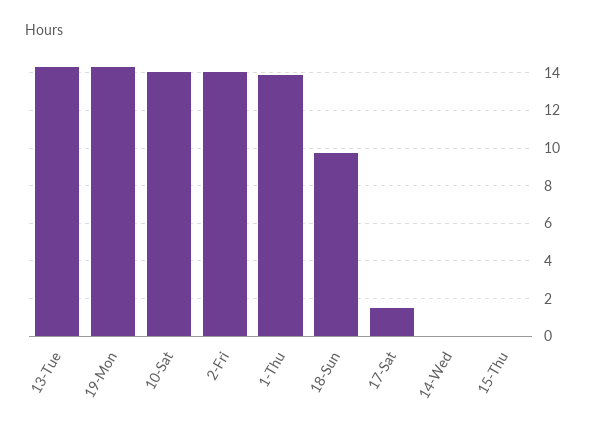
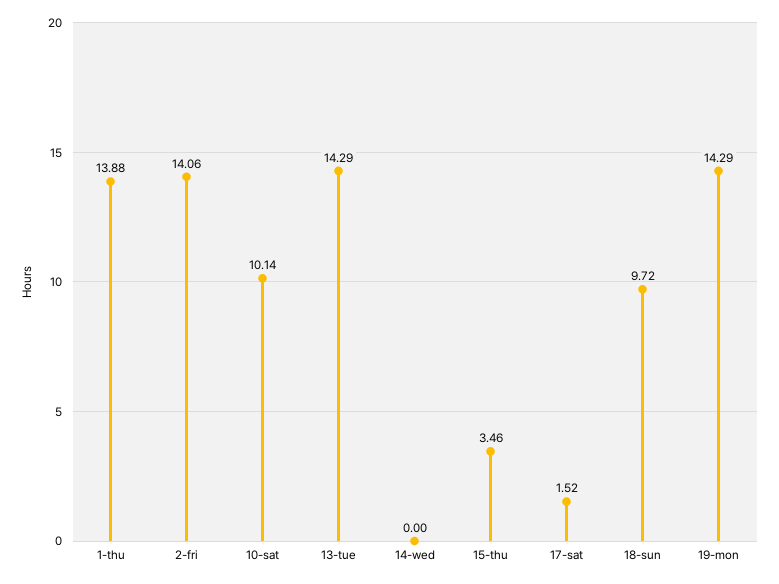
  {
    "13-Tue": 14.29,
    "19-Mon": 14.29,
-   "10-Sat": 14,
+   "10-Sat": 10.14,
    "2-Fri": 14.06,
    "1-Thu": 13.88,
    "18-Sun": 9.72,
    "17-Sat": 1.52,
    "14-Wed": 0,
-   "15-Thu": 0
+   "15-Thu": 3.46
  }

